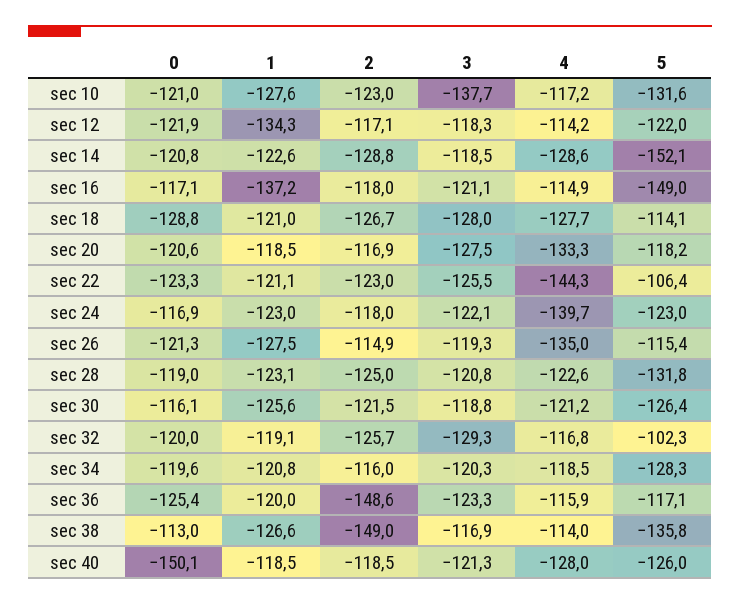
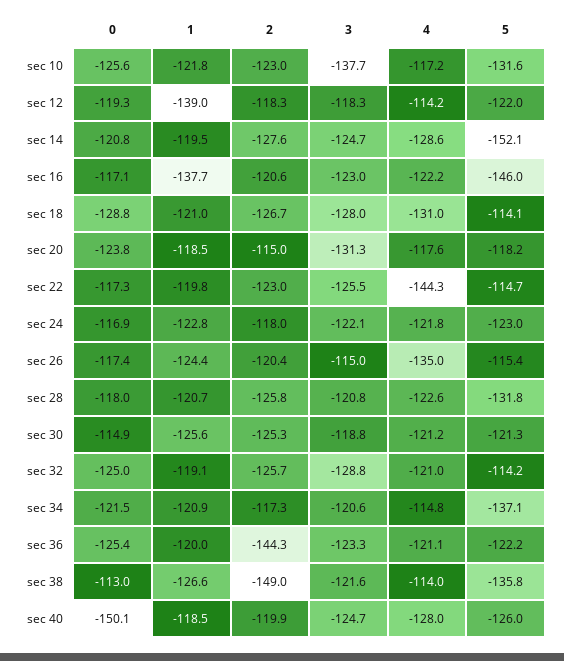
  {
    "0": {
-     "sec 10": -121,
+     "sec 10": -125.6,
-     "sec 12": -121.9,
+     "sec 12": -119.3,
      "sec 14": -120.8,
      "sec 16": -117.1,
      "sec 18": -128.8,
-     "sec 20": -120.6,
+     "sec 20": -123.8,
-     "sec 22": -123.3,
+     "sec 22": -117.3,
      "sec 24": -116.9,
-     "sec 26": -121.3,
+     "sec 26": -117.4,
-     "sec 28": -119,
+     "sec 28": -118,
-     "sec 30": -116.1,
+     "sec 30": -114.9,
-     "sec 32": -120,
+     "sec 32": -125,
-     "sec 34": -119.6,
+     "sec 34": -121.5,
      "sec 36": -125.4,
      "sec 38": -113,
      "sec 40": -150.1
    },
    "1": {
-     "sec 10": -127.6,
+     "sec 10": -121.8,
-     "sec 12": -134.3,
+     "sec 12": -139,
-     "sec 14": -122.6,
+     "sec 14": -119.5,
-     "sec 16": -137.2,
+     "sec 16": -137.7,
      "sec 18": -121,
      "sec 20": -118.5,
-     "sec 22": -121.1,
+     "sec 22": -119.8,
-     "sec 24": -123,
+     "sec 24": -122.8,
-     "sec 26": -127.5,
+     "sec 26": -124.4,
-     "sec 28": -123.1,
+     "sec 28": -120.7,
      "sec 30": -125.6,
      "sec 32": -119.1,
-     "sec 34": -120.8,
+     "sec 34": -120.9,
      "sec 36": -120,
      "sec 38": -126.6,
      "sec 40": -118.5
    },
    "2": {
      "sec 10": -123,
-     "sec 12": -117.1,
+     "sec 12": -118.3,
-     "sec 14": -128.8,
+     "sec 14": -127.6,
-     "sec 16": -118,
+     "sec 16": -120.6,
      "sec 18": -126.7,
-     "sec 20": -116.9,
+     "sec 20": -115,
      "sec 22": -123,
      "sec 24": -118,
-     "sec 26": -114.9,
+     "sec 26": -120.4,
-     "sec 28": -125,
+     "sec 28": -125.8,
-     "sec 30": -121.5,
+     "sec 30": -125.3,
      "sec 32": -125.7,
-     "sec 34": -116,
+     "sec 34": -117.3,
-     "sec 36": -148.6,
+     "sec 36": -144.3,
      "sec 38": -149,
-     "sec 40": -118.5
+     "sec 40": -119.9
    },
    "3": {
      "sec 10": -137.7,
      "sec 12": -118.3,
-     "sec 14": -118.5,
+     "sec 14": -124.7,
-     "sec 16": -121.1,
+     "sec 16": -123,
      "sec 18": -128,
-     "sec 20": -127.5,
+     "sec 20": -131.3,
      "sec 22": -125.5,
      "sec 24": -122.1,
-     "sec 26": -119.3,
+     "sec 26": -115,
      "sec 28": -120.8,
      "sec 30": -118.8,
-     "sec 32": -129.3,
+     "sec 32": -128.8,
-     "sec 34": -120.3,
+     "sec 34": -120.6,
      "sec 36": -123.3,
-     "sec 38": -116.9,
+     "sec 38": -121.6,
-     "sec 40": -121.3
+     "sec 40": -124.7
    },
    "4": {
      "sec 10": -117.2,
      "sec 12": -114.2,
      "sec 14": -128.6,
-     "sec 16": -114.9,
+     "sec 16": -122.2,
-     "sec 18": -127.7,
+     "sec 18": -131,
-     "sec 20": -133.3,
+     "sec 20": -117.6,
      "sec 22": -144.3,
-     "sec 24": -139.7,
+     "sec 24": -121.8,
      "sec 26": -135,
      "sec 28": -122.6,
      "sec 30": -121.2,
-     "sec 32": -116.8,
+     "sec 32": -121,
-     "sec 34": -118.5,
+     "sec 34": -114.8,
-     "sec 36": -115.9,
+     "sec 36": -121.1,
      "sec 38": -114,
      "sec 40": -128
    },
    "5": {
      "sec 10": -131.6,
      "sec 12": -122,
      "sec 14": -152.1,
-     "sec 16": -149,
+     "sec 16": -146,
      "sec 18": -114.1,
      "sec 20": -118.2,
-     "sec 22": -106.4,
+     "sec 22": -114.7,
      "sec 24": -123,
      "sec 26": -115.4,
      "sec 28": -131.8,
-     "sec 30": -126.4,
+     "sec 30": -121.3,
-     "sec 32": -102.3,
+     "sec 32": -114.2,
-     "sec 34": -128.3,
+     "sec 34": -137.1,
-     "sec 36": -117.1,
+     "sec 36": -122.2,
      "sec 38": -135.8,
      "sec 40": -126
    }
  }

